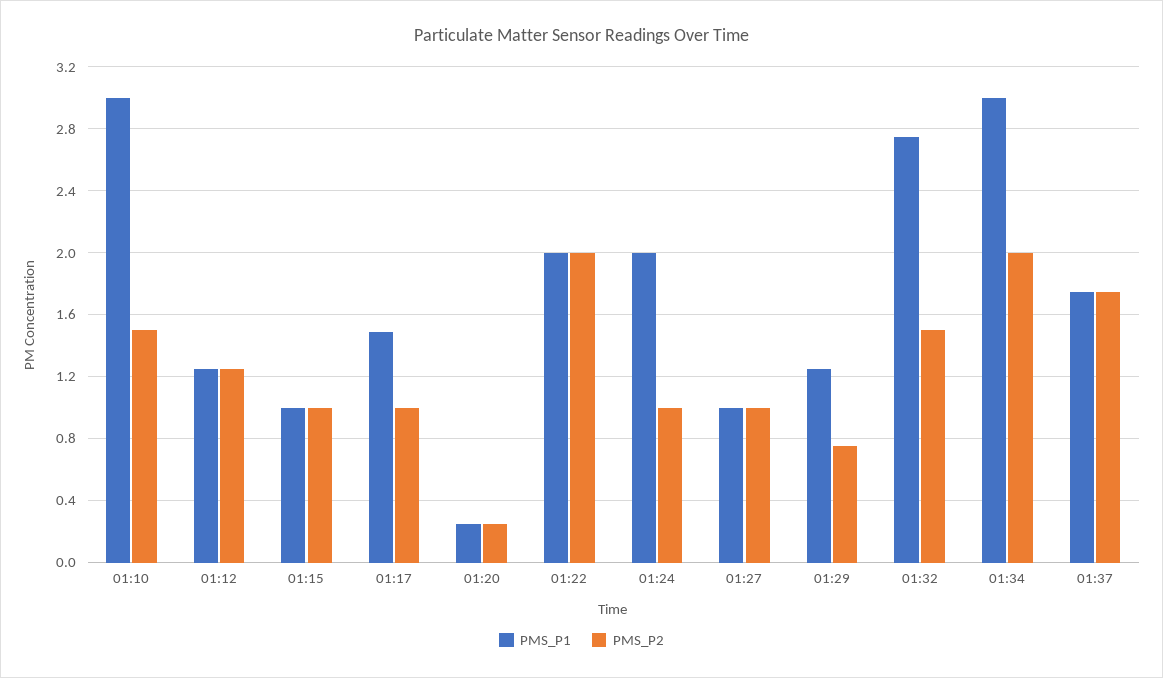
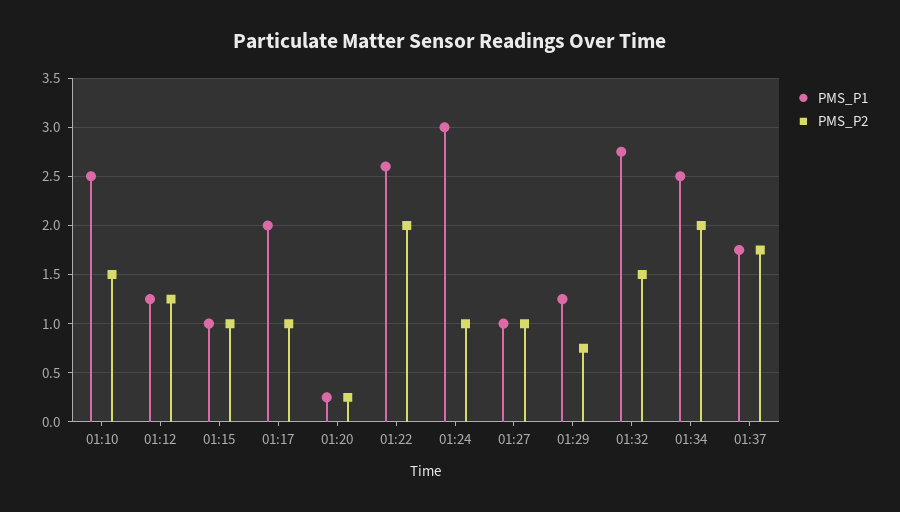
  {
    "PMS_P1": {
-     "01:10": 3,
+     "01:10": 2.5,
      "01:12": 1.25,
      "01:15": 1,
-     "01:17": 1.5,
+     "01:17": 2,
      "01:20": 0.25,
-     "01:22": 2,
+     "01:22": 2.6,
-     "01:24": 2,
+     "01:24": 3,
      "01:27": 1,
      "01:29": 1.25,
      "01:32": 2.75,
-     "01:34": 3,
+     "01:34": 2.5,
      "01:37": 1.75
    },
    "PMS_P2": {
      "01:10": 1.5,
      "01:12": 1.25,
      "01:15": 1,
      "01:17": 1,
      "01:20": 0.25,
      "01:22": 2,
      "01:24": 1,
      "01:27": 1,
      "01:29": 0.75,
      "01:32": 1.5,
      "01:34": 2,
      "01:37": 1.75
    }
  }

